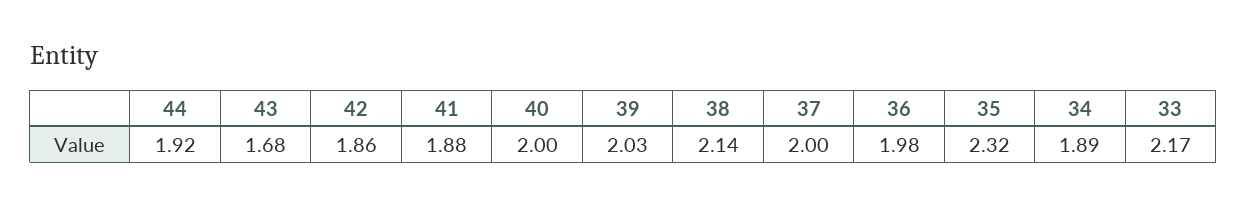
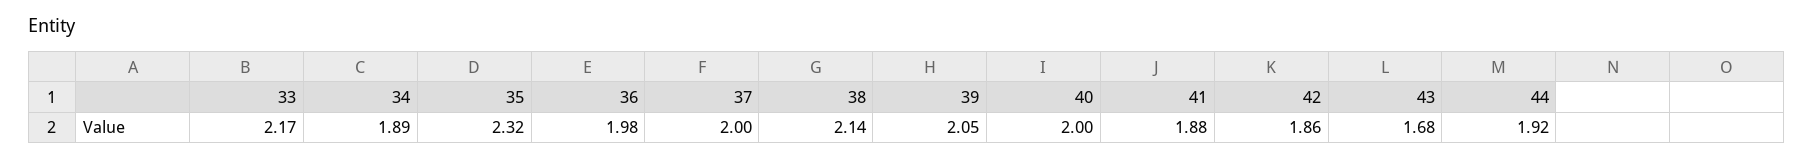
  {
    "44": 1.92,
    "43": 1.68,
    "42": 1.86,
    "41": 1.88,
    "40": 2,
-   "39": 2.03,
+   "39": 2.05,
    "38": 2.14,
    "37": 2,
    "36": 1.98,
    "35": 2.32,
    "34": 1.89,
    "33": 2.17
  }

